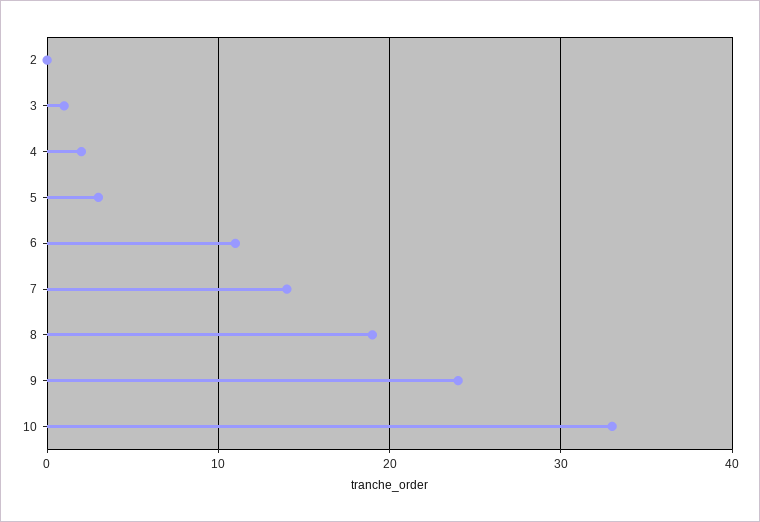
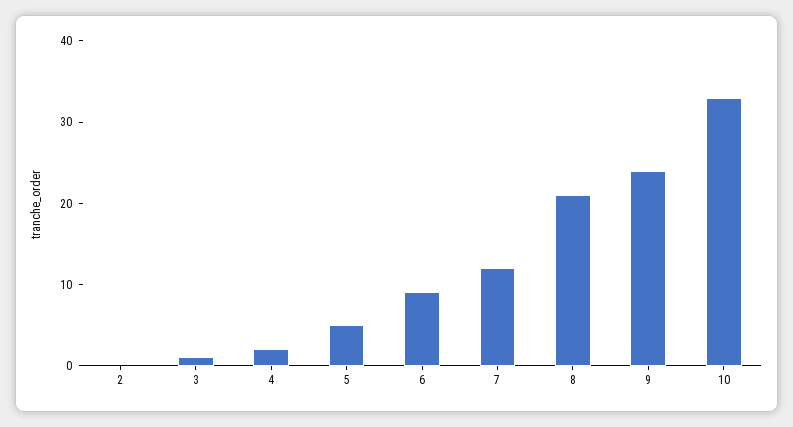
  {
    "2": 0,
    "3": 1,
    "4": 2,
-   "5": 3,
+   "5": 5,
-   "6": 11,
+   "6": 9,
-   "7": 14,
+   "7": 12,
-   "8": 19,
+   "8": 21,
    "9": 24,
    "10": 33
  }

